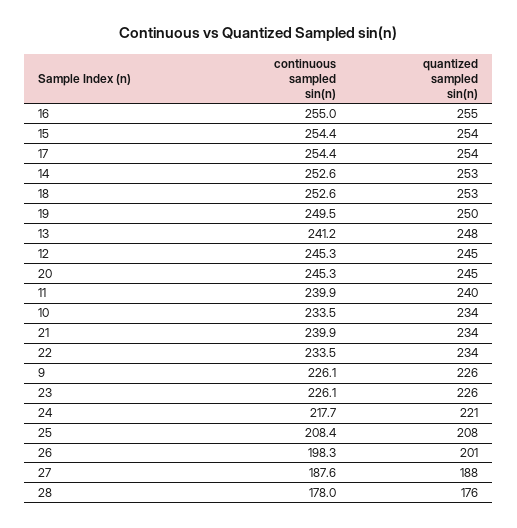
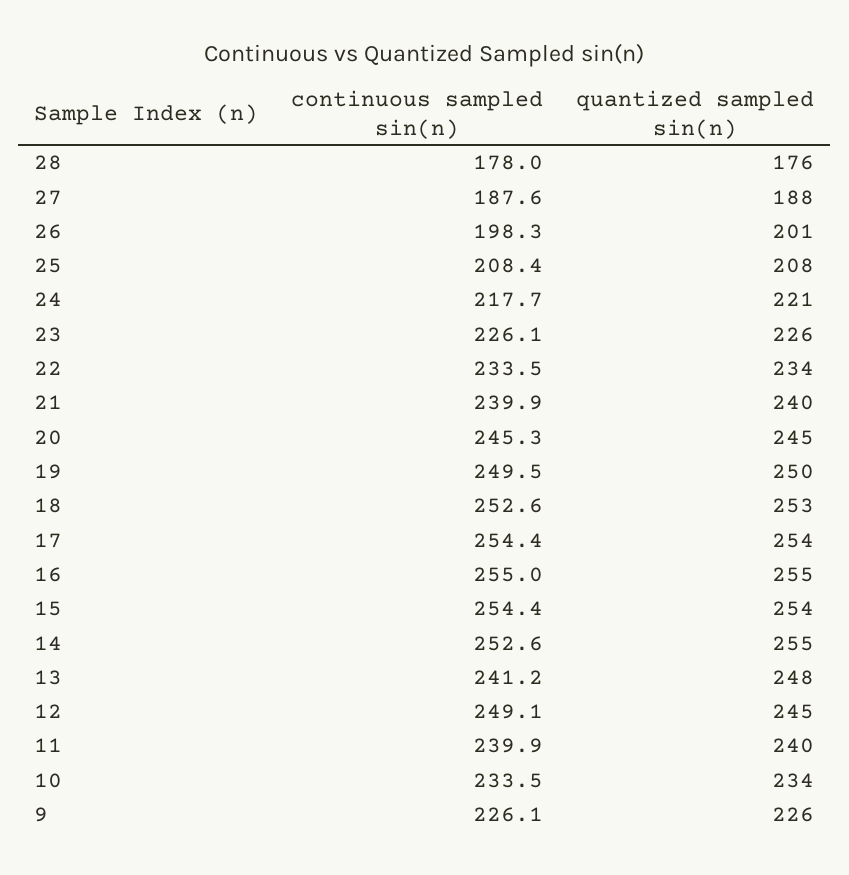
  {
    "continuous sampled sin(n)": {
      "16": 255,
      "15": 254.4,
      "17": 254.4,
      "14": 252.6,
      "18": 252.6,
      "19": 249.5,
      "13": 241.2,
-     "12": 245.3,
+     "12": 249.1,
      "20": 245.3,
      "11": 239.9,
      "10": 233.5,
      "21": 239.9,
      "22": 233.5,
      "9": 226.1,
      "23": 226.1,
      "24": 217.7,
      "25": 208.4,
      "26": 198.3,
      "27": 187.6,
      "28": 178
    },
    "quantized sampled sin(n)": {
      "16": 255,
      "15": 254,
      "17": 254,
-     "14": 253,
+     "14": 255,
      "18": 253,
      "19": 250,
      "13": 248,
      "12": 245,
      "20": 245,
      "11": 240,
      "10": 234,
-     "21": 234,
+     "21": 240,
      "22": 234,
      "9": 226,
      "23": 226,
      "24": 221,
      "25": 208,
      "26": 201,
      "27": 188,
      "28": 176
    }
  }

